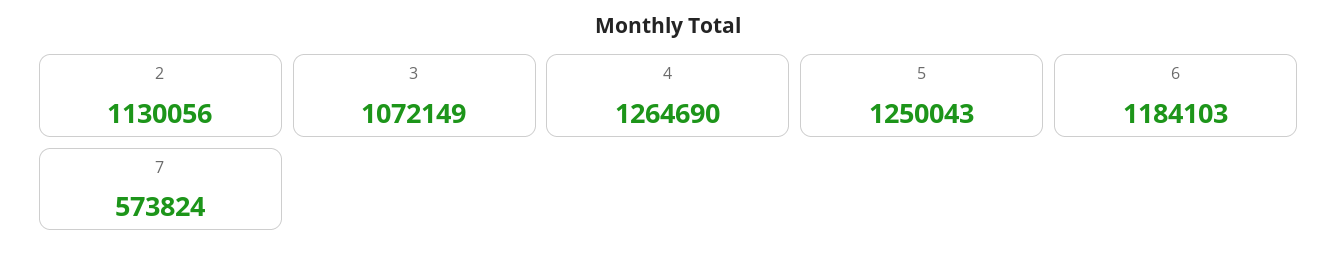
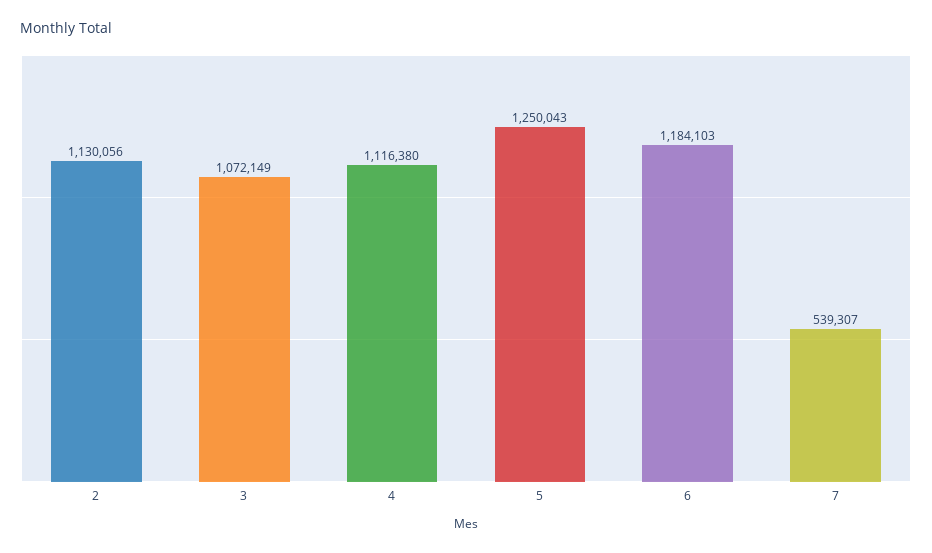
  {
    "2": 1130056,
    "3": 1072149,
-   "4": 1264690,
+   "4": 1116380,
    "5": 1250043,
    "6": 1184103,
-   "7": 573824
+   "7": 539307
  }

